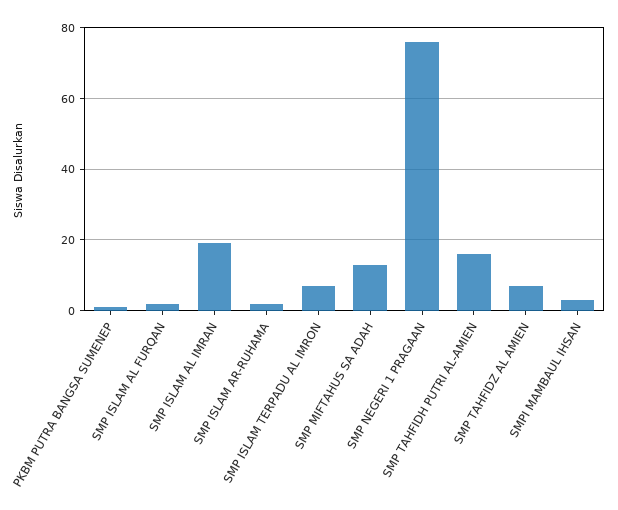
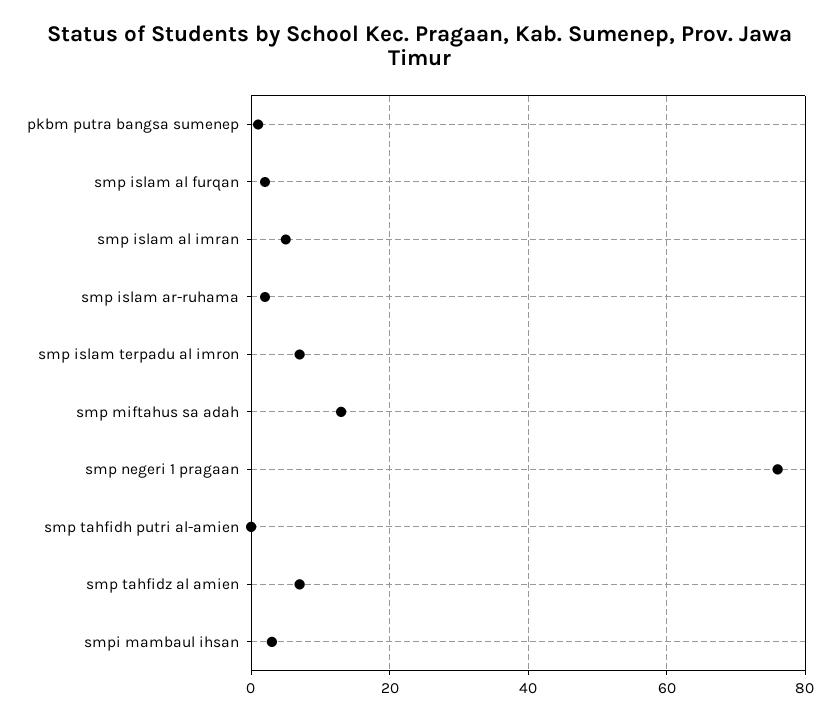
  {
    "PKBM PUTRA BANGSA SUMENEP": 0,
    "SMP ISLAM AL FURQAN": 0,
-   "SMP ISLAM AL IMRAN": 20,
+   "SMP ISLAM AL IMRAN": 5,
    "SMP ISLAM AR-RUHAMA": 0,
    "SMP ISLAM TERPADU AL IMRON": 5,
    "SMP MIFTAHUS SA ADAH": 15,
    "SMP NEGERI 1 PRAGAAN": 75,
-   "SMP TAHFIDH PUTRI AL-AMIEN": 15,
+   "SMP TAHFIDH PUTRI AL-AMIEN": 0,
    "SMP TAHFIDZ AL AMIEN": 5,
    "SMPI MAMBAUL IHSAN": 5
  }

